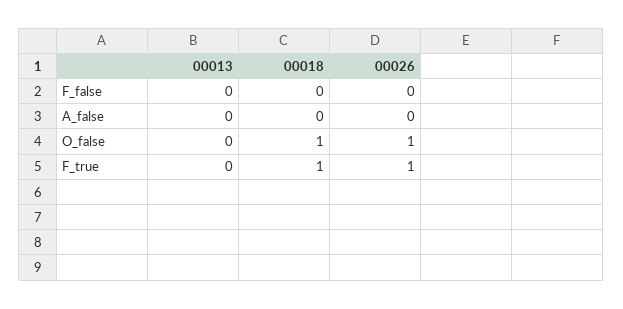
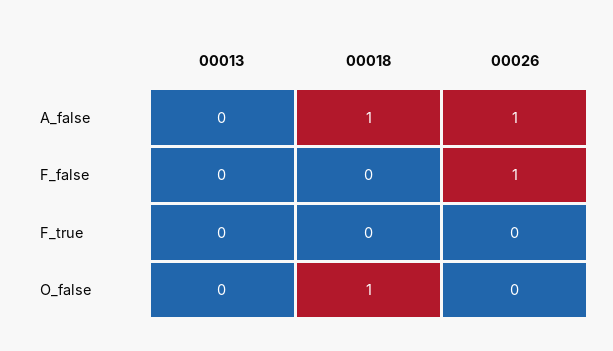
  {
    "00013": {
      "F_false": 0,
      "A_false": 0,
      "O_false": 0,
      "F_true": 0
    },
    "00018": {
      "F_false": 0,
-     "A_false": 0,
+     "A_false": 1,
      "O_false": 1,
-     "F_true": 1
+     "F_true": 0
    },
    "00026": {
-     "F_false": 0,
+     "F_false": 1,
-     "A_false": 0,
+     "A_false": 1,
-     "O_false": 1,
+     "O_false": 0,
-     "F_true": 1
+     "F_true": 0
    }
  }

